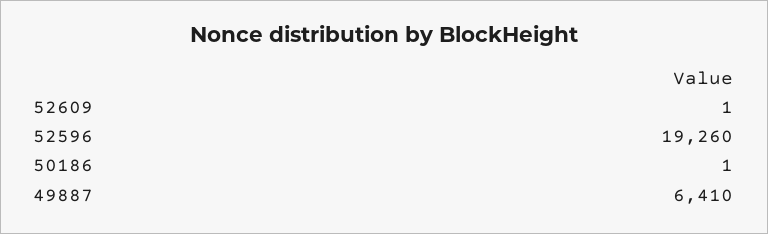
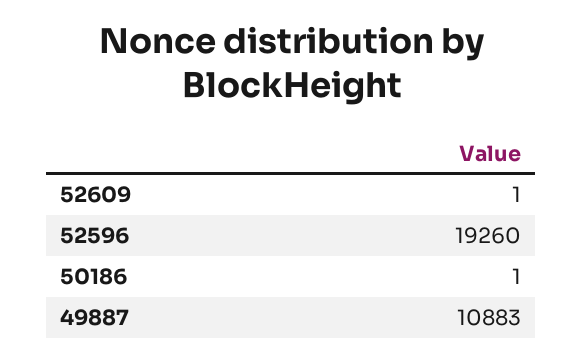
  {
    "52609": 1,
    "52596": 19260,
    "50186": 1,
-   "49887": 6410
+   "49887": 10883
  }

